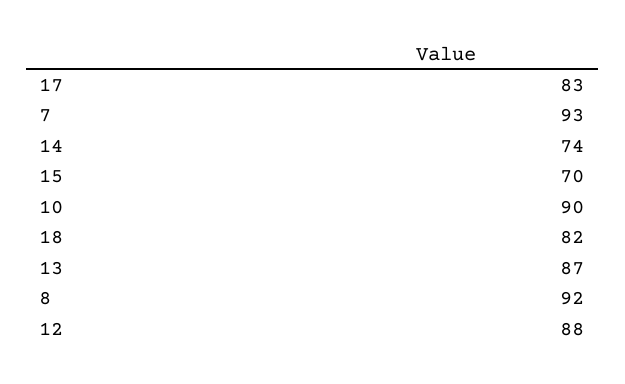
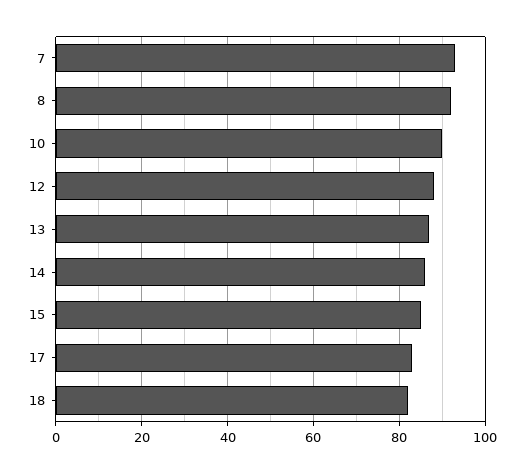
  {
    "17": 83,
    "7": 93,
-   "14": 74,
+   "14": 85,
-   "15": 70,
+   "15": 85,
    "10": 90,
    "18": 82,
    "13": 87,
    "8": 92,
    "12": 88
  }

